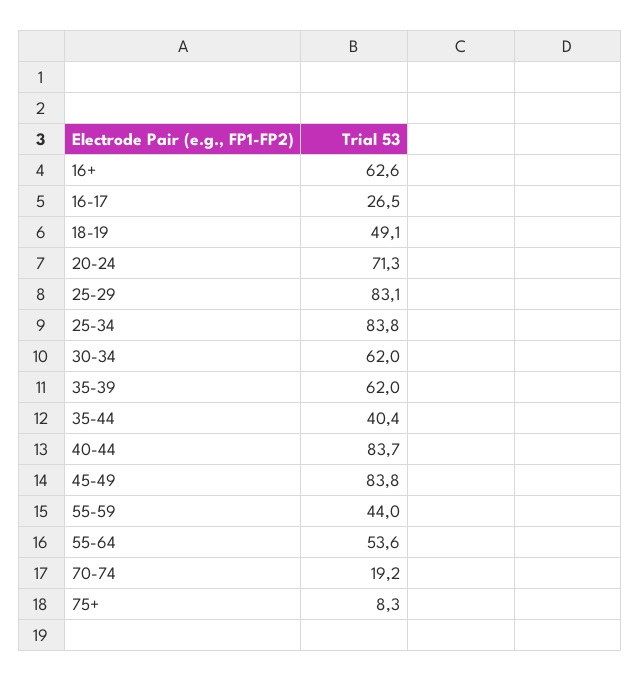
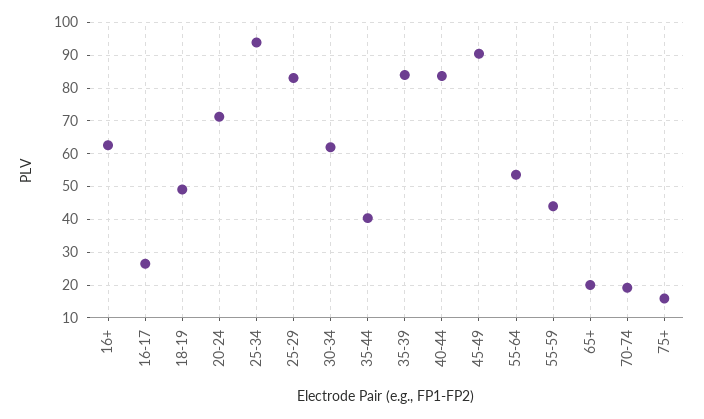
  {
    "16+": 62.6,
    "16-17": 26.5,
    "18-19": 49.1,
    "20-24": 71.3,
    "25-29": 83.1,
-   "25-34": 83.8,
+   "25-34": 94,
    "30-34": 62,
-   "35-39": 62,
+   "35-39": 84,
    "35-44": 40.4,
    "40-44": 83.7,
-   "45-49": 83.8,
+   "45-49": 90,
    "55-59": 44,
    "55-64": 53.6,
    "70-74": 19.2,
-   "75+": 8.3
+   "75+": 16,
+   "65+": 20
  }

